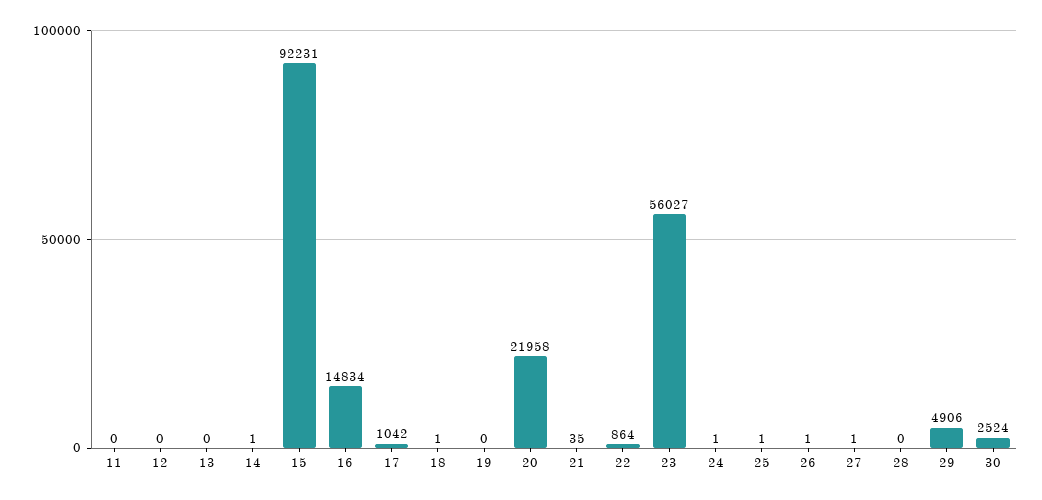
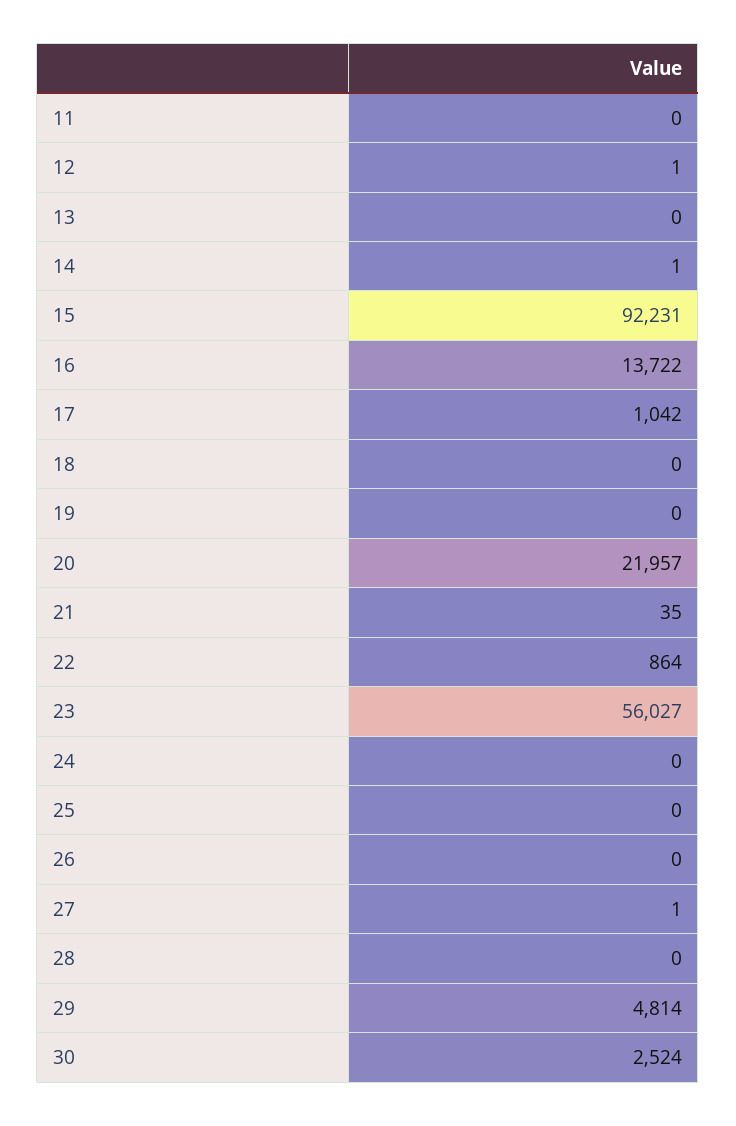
  {
    "11": 0,
-   "12": 0,
+   "12": 1,
    "13": 0,
    "14": 1,
    "15": 92231,
-   "16": 14834,
+   "16": 13722,
    "17": 1042,
-   "18": 1,
+   "18": 0,
    "19": 0,
-   "20": 21958,
+   "20": 21957,
    "21": 35,
    "22": 864,
    "23": 56027,
-   "24": 1,
+   "24": 0,
-   "25": 1,
+   "25": 0,
-   "26": 1,
+   "26": 0,
    "27": 1,
    "28": 0,
-   "29": 4906,
+   "29": 4814,
    "30": 2524
  }

